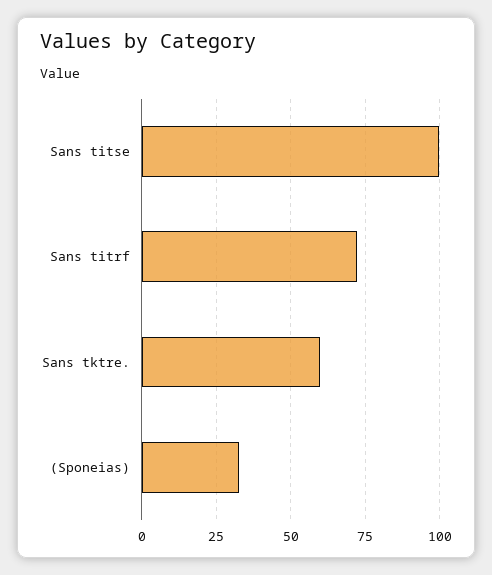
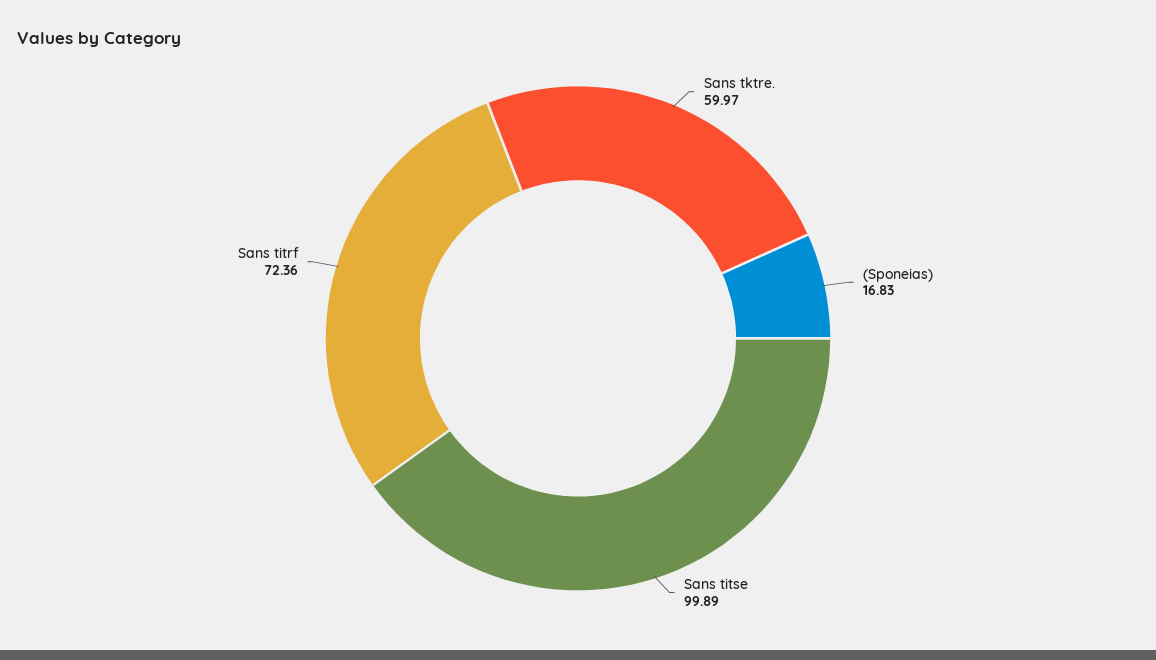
  {
    "Sans titse": 99.89,
    "Sans titrf": 72.36,
    "Sans tktre.": 59.97,
-   "(Sponeias)": 32.5
+   "(Sponeias)": 16.83
  }

